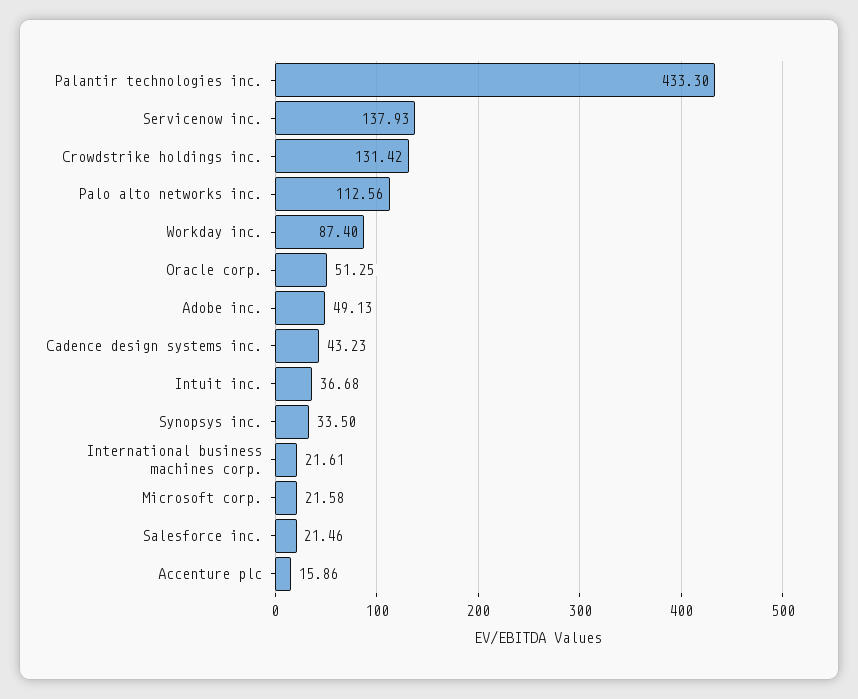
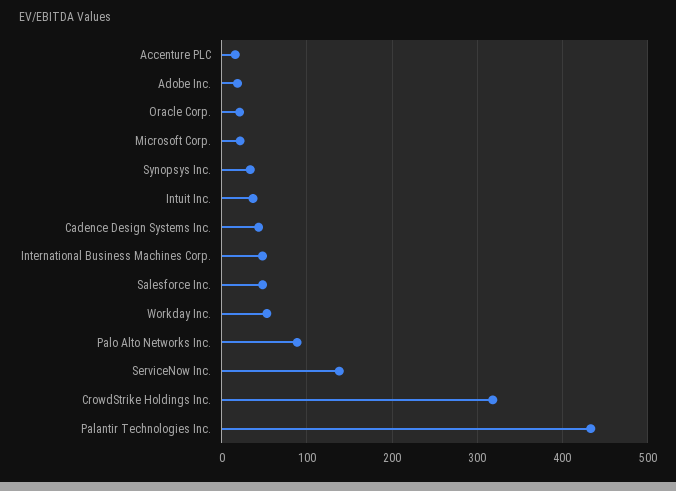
  {
    "Palantir technologies inc.": 433.3,
    "Servicenow inc.": 137.93,
-   "Crowdstrike holdings inc.": 131.42,
+   "Crowdstrike holdings inc.": 320,
-   "Palo alto networks inc.": 112.56,
+   "Palo alto networks inc.": 90,
-   "Workday inc.": 87.4,
+   "Workday inc.": 50,
-   "Oracle corp.": 51.25,
+   "Oracle corp.": 20,
-   "Adobe inc.": 49.13,
+   "Adobe inc.": 20,
    "Cadence design systems inc.": 43.23,
    "Intuit inc.": 36.68,
    "Synopsys inc.": 33.5,
-   "International business machines corp.": 21.61,
+   "International business machines corp.": 50,
    "Microsoft corp.": 21.58,
-   "Salesforce inc.": 21.46,
+   "Salesforce inc.": 50,
    "Accenture plc": 15.86
  }

